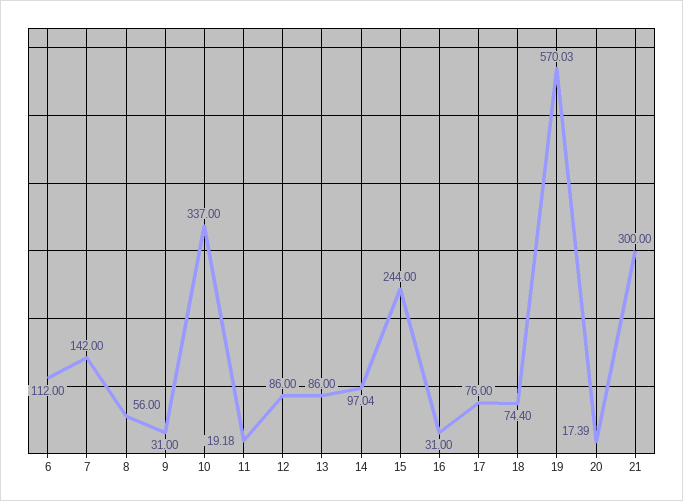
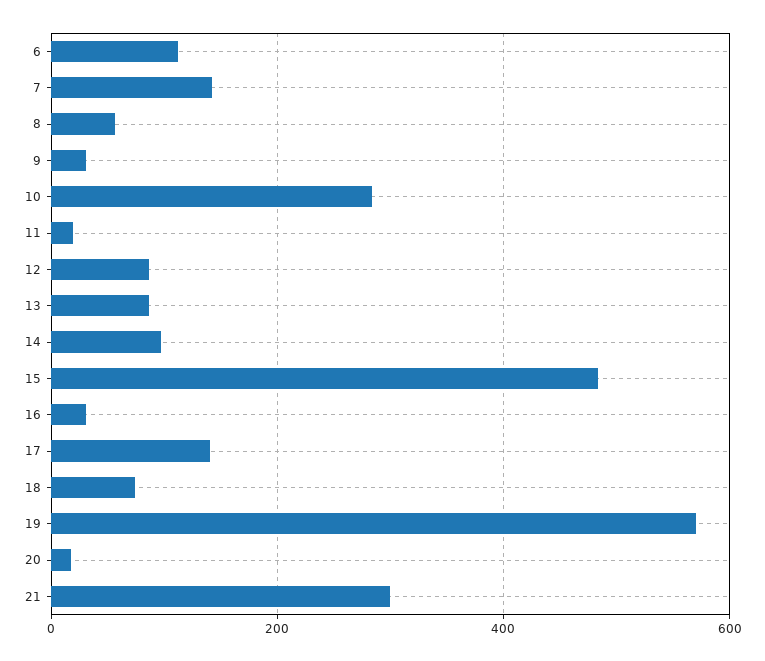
  {
    "6": 112,
    "7": 142,
    "8": 56,
    "9": 31,
-   "10": 337,
+   "10": 280,
    "11": 19.18,
    "12": 86,
    "13": 86,
    "14": 97.04,
-   "15": 244,
+   "15": 480,
    "16": 31,
-   "17": 76,
+   "17": 140,
    "18": 74.4,
    "19": 570.03,
    "20": 17.39,
    "21": 300
  }

